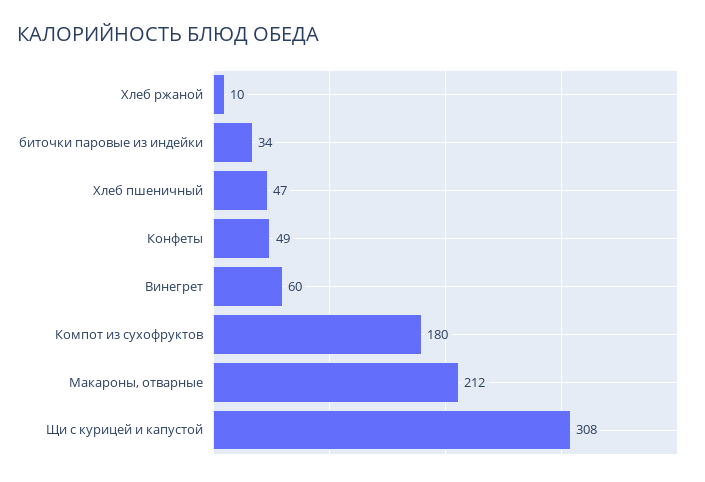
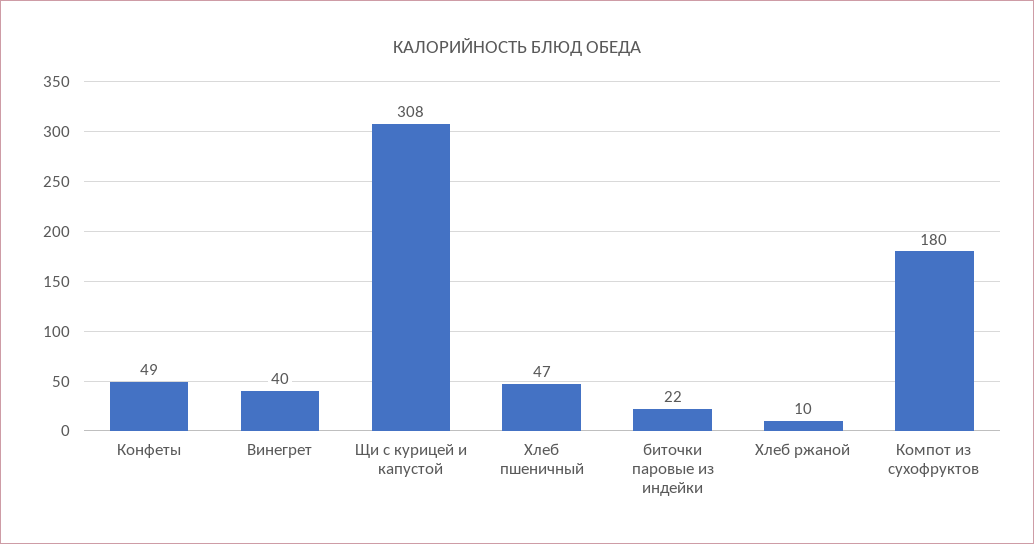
  {
    "Хлеб ржаной": 10,
-   "биточки паровые из индейки": 34,
+   "биточки паровые из индейки": 22,
    "Хлеб пшеничный": 47,
    "Конфеты": 49,
-   "Винегрет": 60,
+   "Винегрет": 40,
    "Компот из сухофруктов": 180,
-   "Макароны, отварные": 212,
    "Щи с курицей и капустой": 308
  }

